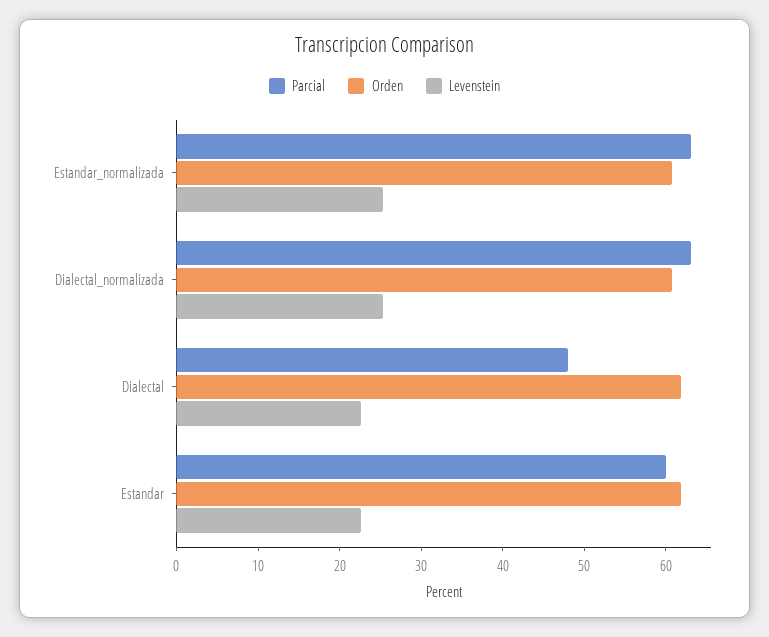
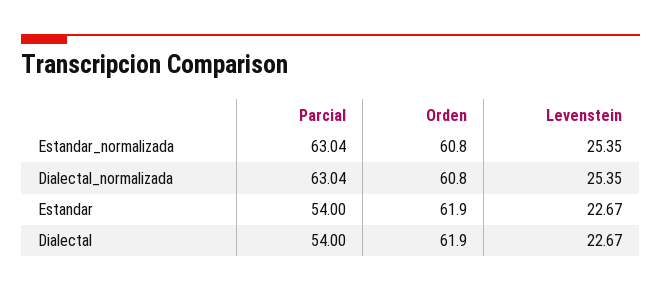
  {
    "Parcial": {
      "Estandar_normalizada": 63.04,
      "Dialectal_normalizada": 63.04,
-     "Dialectal": 48,
+     "Dialectal": 54,
-     "Estandar": 60
+     "Estandar": 54
    },
    "Orden": {
      "Estandar_normalizada": 60.8,
      "Dialectal_normalizada": 60.8,
      "Dialectal": 61.9,
      "Estandar": 61.9
    },
    "Levenstein": {
      "Estandar_normalizada": 25.35,
      "Dialectal_normalizada": 25.35,
      "Dialectal": 22.67,
      "Estandar": 22.67
    }
  }

